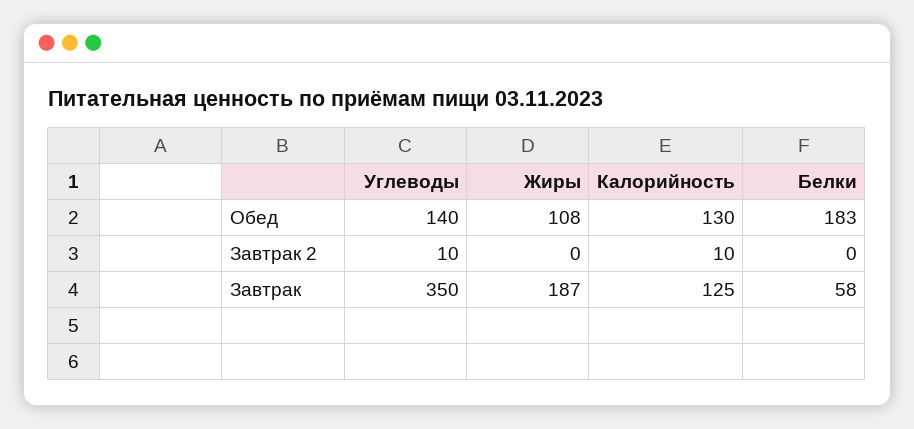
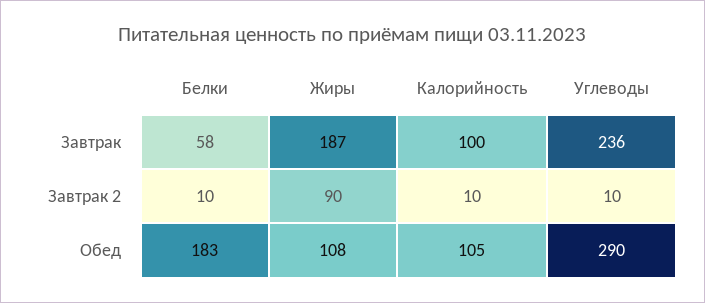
  {
    "Углеводы": {
-     "Обед": 140,
+     "Обед": 290,
      "Завтрак 2": 10,
-     "Завтрак": 350
+     "Завтрак": 236
    },
    "Жиры": {
      "Обед": 108,
-     "Завтрак 2": 0,
+     "Завтрак 2": 90,
      "Завтрак": 187
    },
    "Калорийность": {
-     "Обед": 130,
+     "Обед": 105,
      "Завтрак 2": 10,
-     "Завтрак": 125
+     "Завтрак": 100
    },
    "Белки": {
      "Обед": 183,
-     "Завтрак 2": 0,
+     "Завтрак 2": 10,
      "Завтрак": 58
    }
  }

